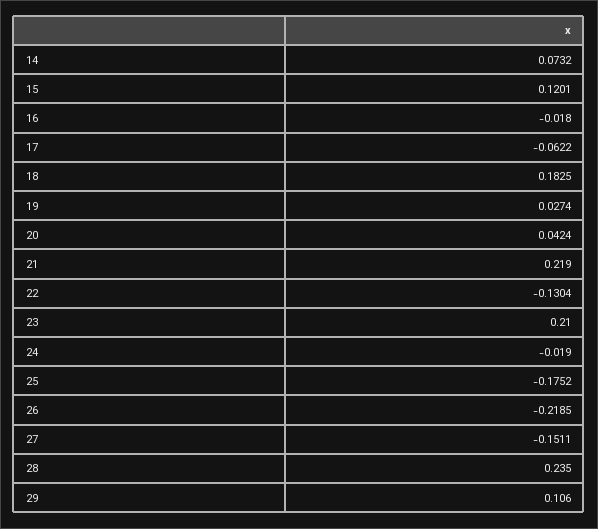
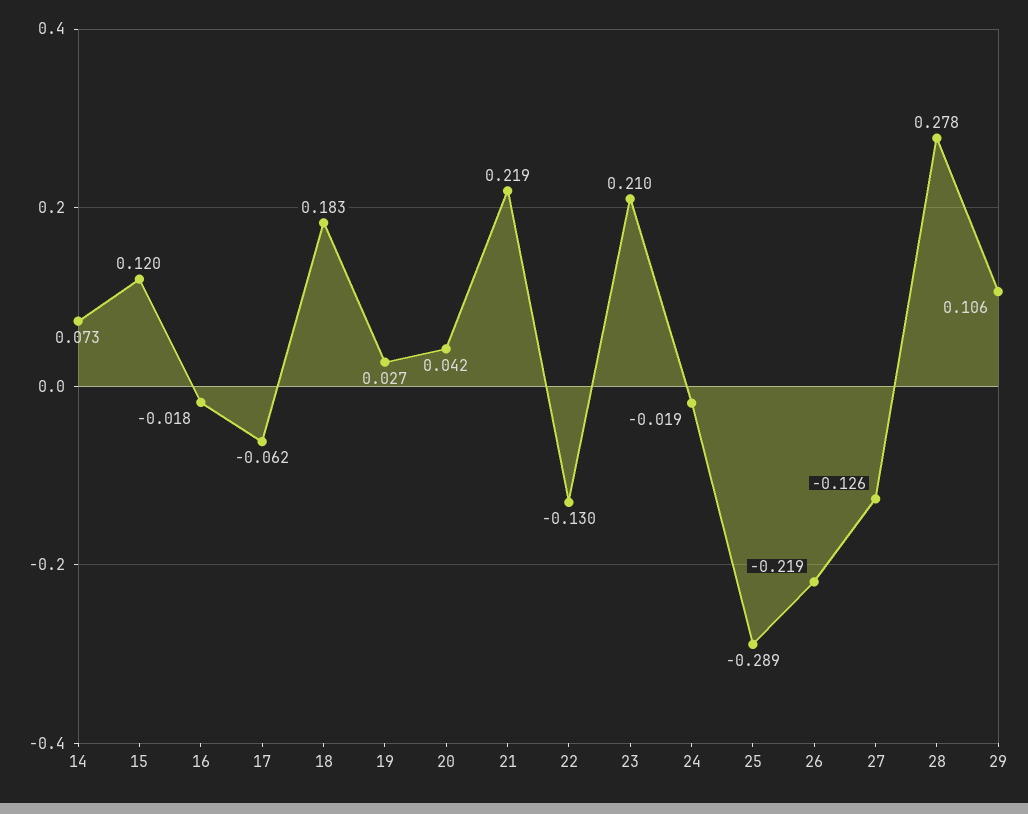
  {
    "14": 0.0732,
    "15": 0.1201,
    "16": -0.018,
    "17": -0.0622,
    "18": 0.1825,
    "19": 0.0274,
    "20": 0.0424,
    "21": 0.219,
    "22": -0.1304,
    "23": 0.21,
    "24": -0.019,
-   "25": -0.1752,
+   "25": -0.289,
    "26": -0.2185,
-   "27": -0.1511,
+   "27": -0.126,
-   "28": 0.235,
+   "28": 0.278,
    "29": 0.106
  }

